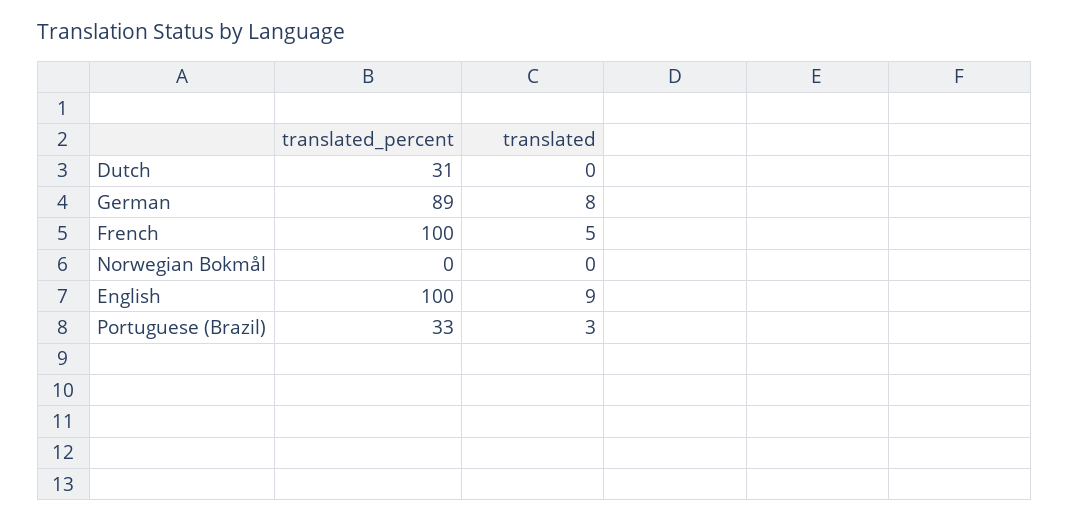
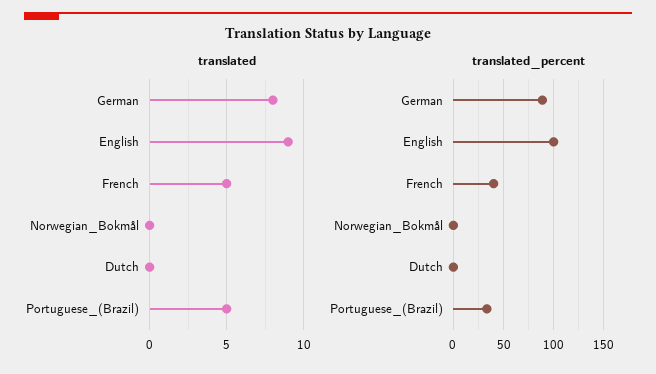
  {
    "translated_percent": {
-     "Dutch": 31,
+     "Dutch": 0,
      "German": 89,
-     "French": 100,
+     "French": 40,
      "Norwegian Bokmål": 0,
      "English": 100,
      "Portuguese (Brazil)": 33
    },
    "translated": {
      "Dutch": 0,
      "German": 8,
      "French": 5,
      "Norwegian Bokmål": 0,
      "English": 9,
-     "Portuguese (Brazil)": 3
+     "Portuguese (Brazil)": 5
    }
  }

